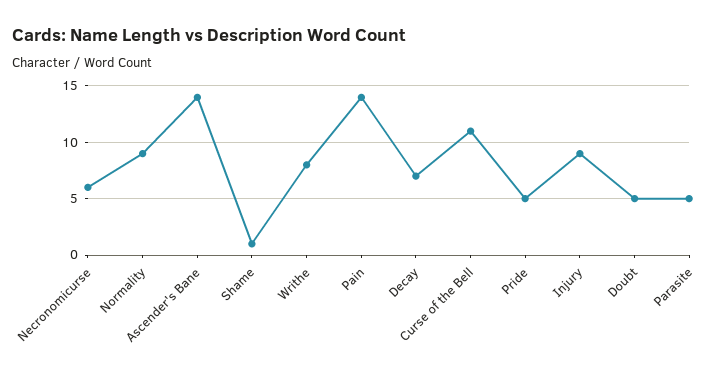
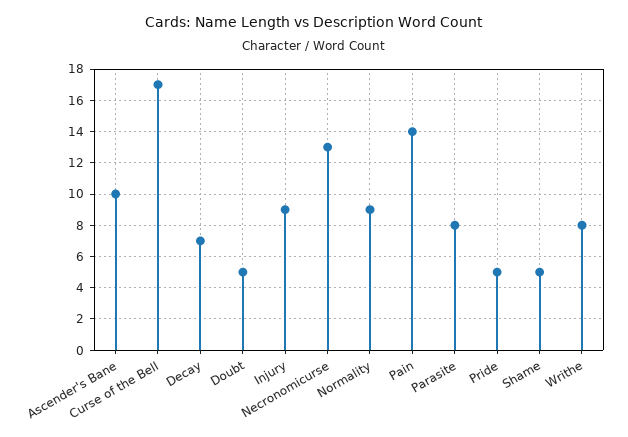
  {
-   "Necronomicurse": 6,
+   "Necronomicurse": 13,
    "Normality": 9,
-   "Ascender's Bane": 14,
+   "Ascender's Bane": 10,
-   "Shame": 1,
+   "Shame": 5,
    "Writhe": 8,
    "Pain": 14,
    "Decay": 7,
-   "Curse of the Bell": 11,
+   "Curse of the Bell": 17,
    "Pride": 5,
    "Injury": 9,
    "Doubt": 5,
-   "Parasite": 5
+   "Parasite": 8
  }

